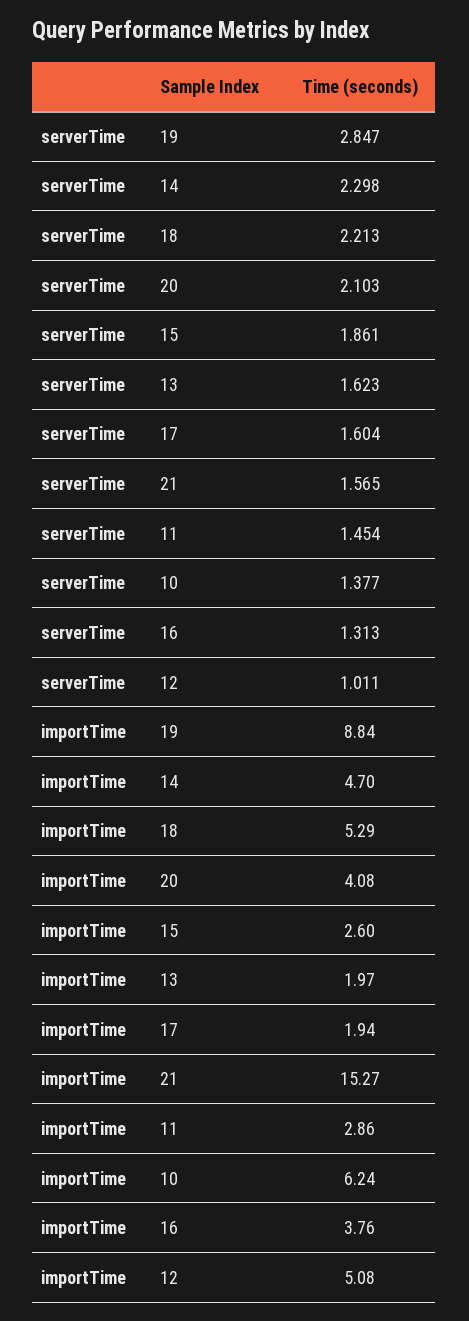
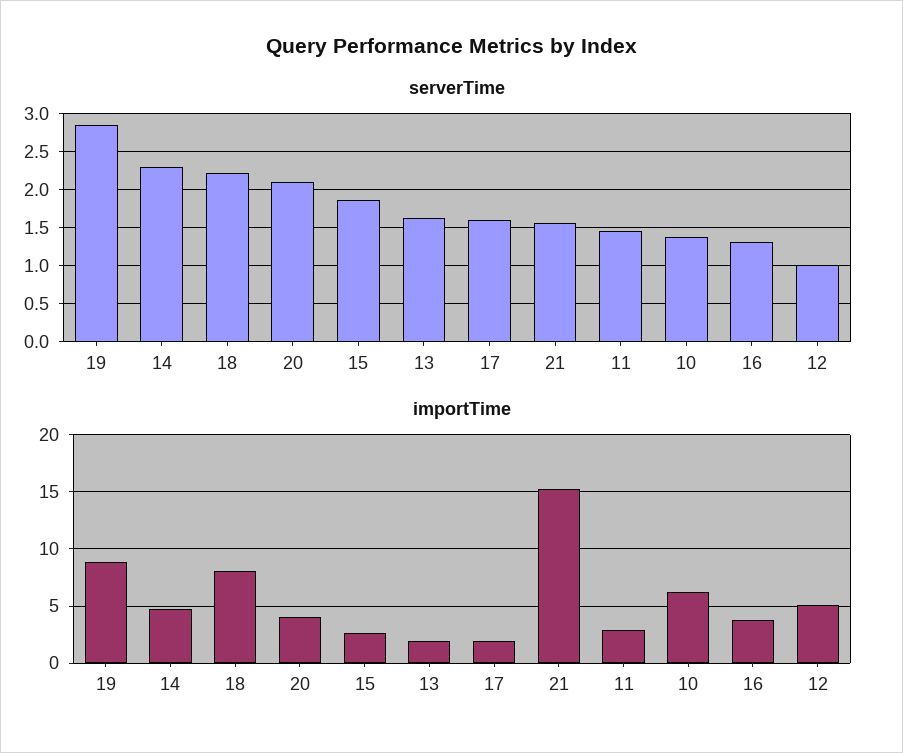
  {
    "serverTime": {
      "19": 2.847,
      "14": 2.298,
      "18": 2.213,
      "20": 2.103,
      "15": 1.861,
      "13": 1.623,
      "17": 1.604,
      "21": 1.565,
      "11": 1.454,
      "10": 1.377,
      "16": 1.313,
      "12": 1.011
    },
    "importTime": {
      "19": 8.84,
      "14": 4.7,
-     "18": 5.29,
+     "18": 8,
      "20": 4.08,
      "15": 2.6,
      "13": 1.97,
      "17": 1.94,
      "21": 15.27,
      "11": 2.86,
      "10": 6.24,
      "16": 3.76,
      "12": 5.08
    }
  }

